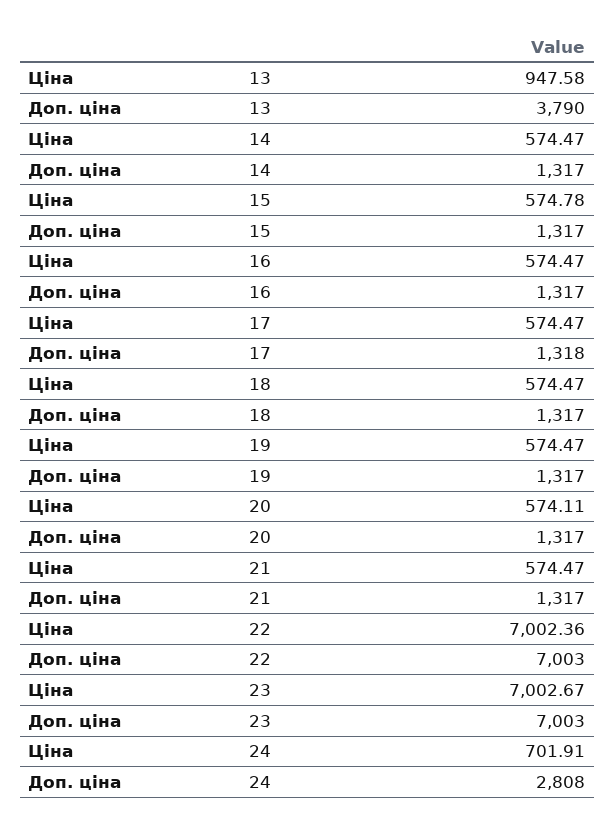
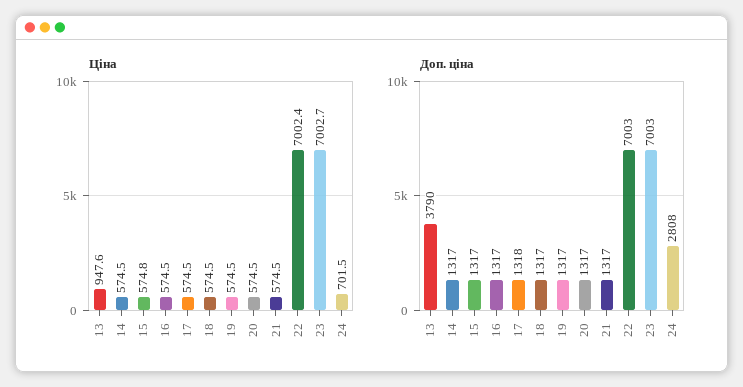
  {
    "Ціна": {
      "13": 947.58,
      "14": 574.47,
      "15": 574.78,
      "16": 574.47,
      "17": 574.47,
      "18": 574.47,
      "19": 574.47,
-     "20": 574.11,
+     "20": 574.5,
      "21": 574.47,
      "22": 7002.36,
      "23": 7002.67,
-     "24": 701.91
+     "24": 701.5
    },
    "Доп. ціна": {
      "13": 3790,
      "14": 1317,
      "15": 1317,
      "16": 1317,
      "17": 1318,
      "18": 1317,
      "19": 1317,
      "20": 1317,
      "21": 1317,
      "22": 7003,
      "23": 7003,
      "24": 2808
    }
  }

